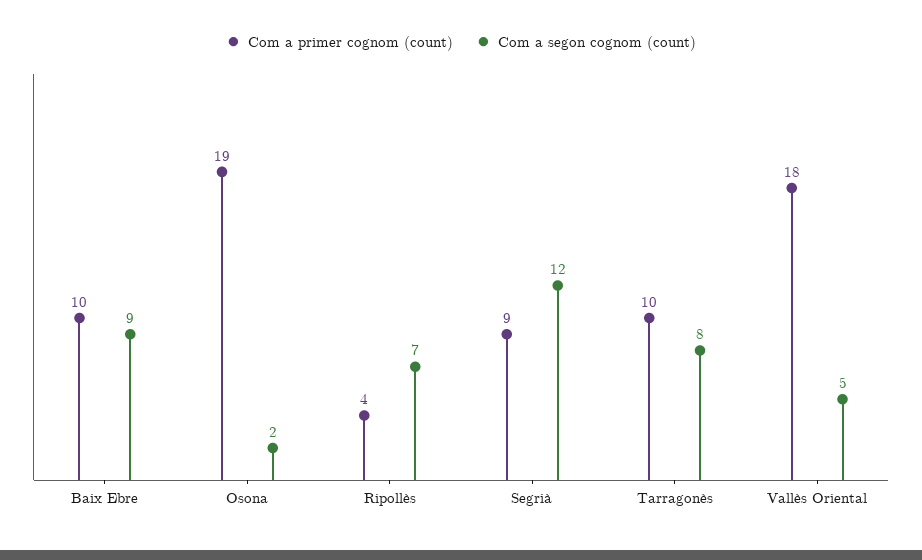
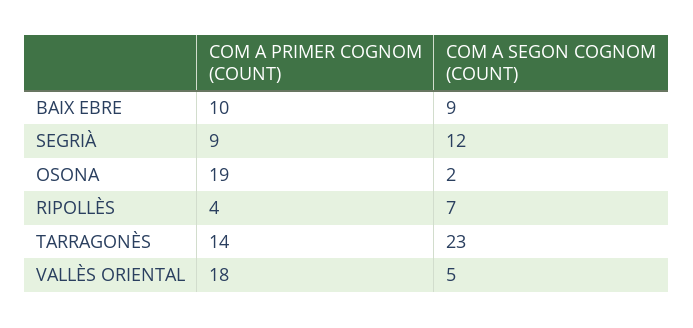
  {
    "Com a primer cognom (count)": {
      "Baix Ebre": 10,
      "Osona": 19,
      "Ripollès": 4,
      "Segrià": 9,
-     "Tarragonès": 10,
+     "Tarragonès": 14,
      "Vallès Oriental": 18
    },
    "Com a segon cognom (count)": {
      "Baix Ebre": 9,
      "Osona": 2,
      "Ripollès": 7,
      "Segrià": 12,
-     "Tarragonès": 8,
+     "Tarragonès": 23,
      "Vallès Oriental": 5
    }
  }

